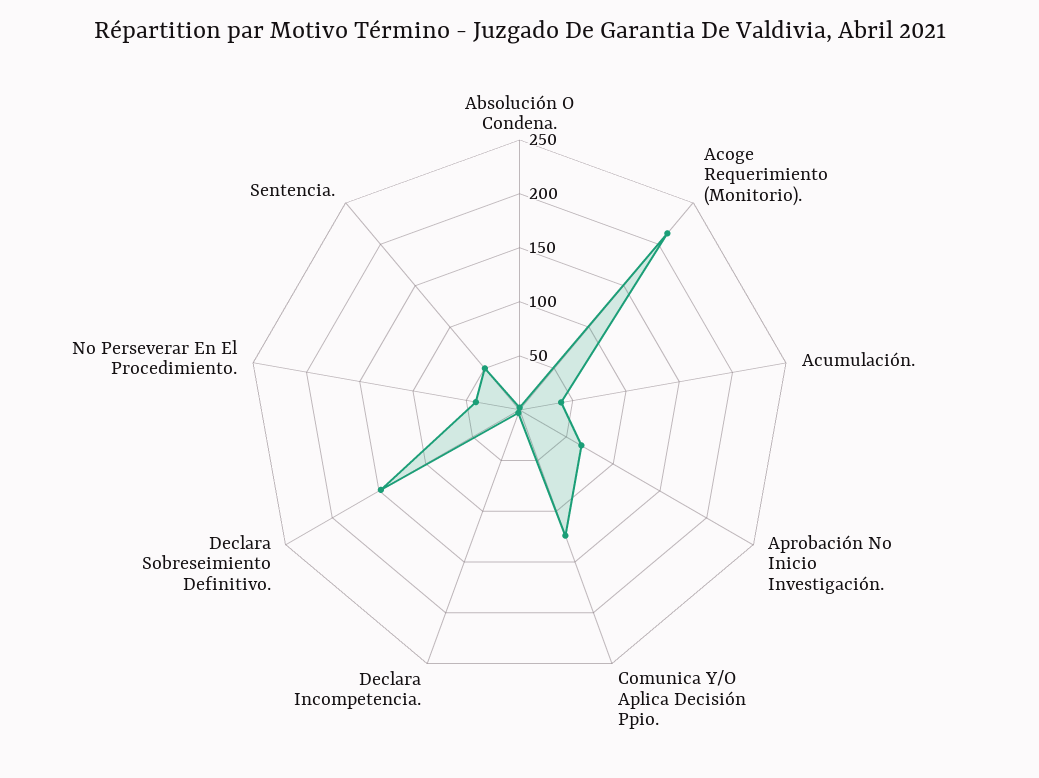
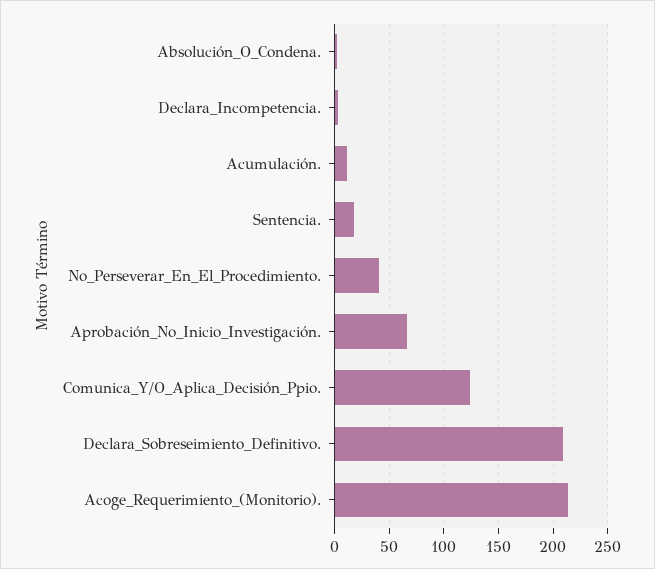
  {
    "Absolución O Condena.": 0,
    "Acoge Requerimiento (Monitorio).": 210,
-   "Acumulación.": 40,
+   "Acumulación.": 10,
    "Aprobación No Inicio Investigación.": 70,
    "Comunica Y/O Aplica Decisión Ppio.": 120,
    "Declara Incompetencia.": 0,
-   "Declara Sobreseimiento Definitivo.": 150,
+   "Declara Sobreseimiento Definitivo.": 210,
    "No Perseverar En El Procedimiento.": 40,
-   "Sentencia.": 50
+   "Sentencia.": 20
  }

